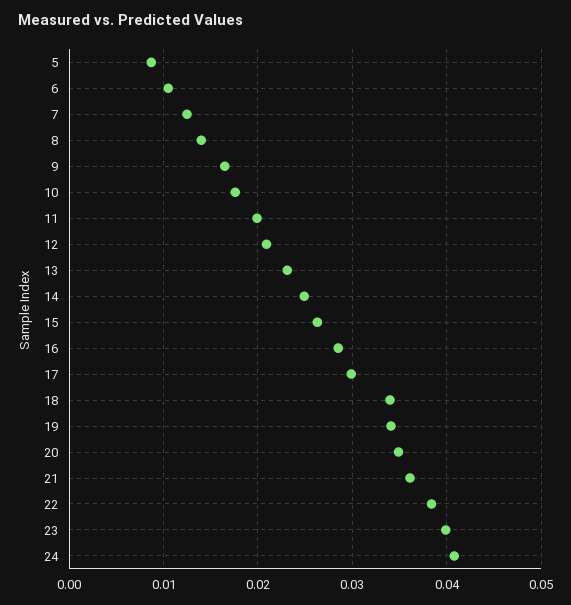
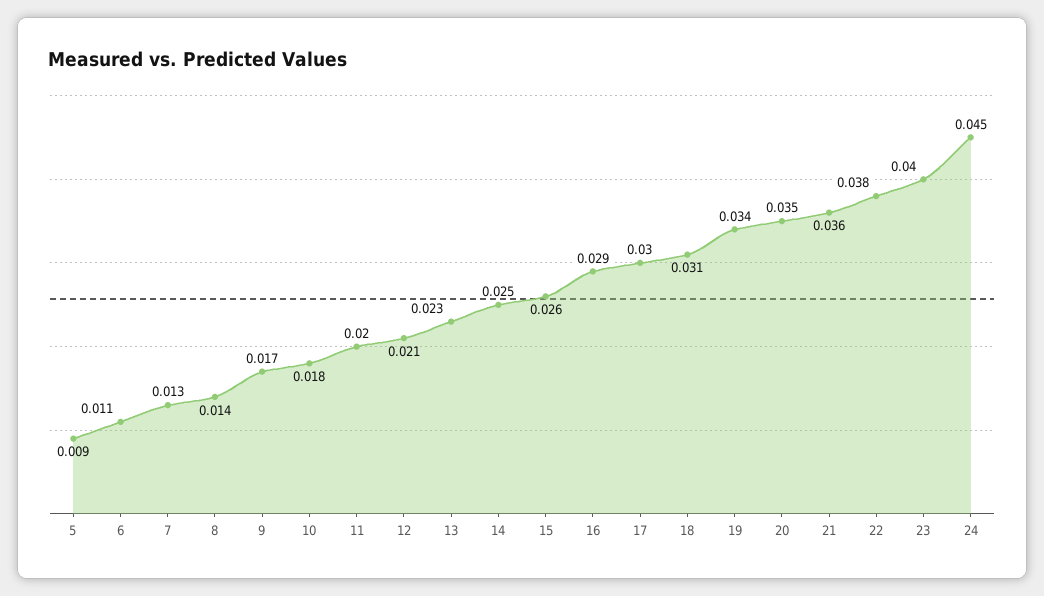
  {
    "5": 0.009,
    "6": 0.011,
    "7": 0.013,
    "8": 0.014,
    "9": 0.017,
    "10": 0.018,
    "11": 0.02,
    "12": 0.021,
    "13": 0.023,
    "14": 0.025,
    "15": 0.026,
    "16": 0.029,
    "17": 0.03,
-   "18": 0.034,
+   "18": 0.031,
    "19": 0.034,
    "20": 0.035,
    "21": 0.036,
    "22": 0.038,
    "23": 0.04,
-   "24": 0.041
+   "24": 0.045
  }

